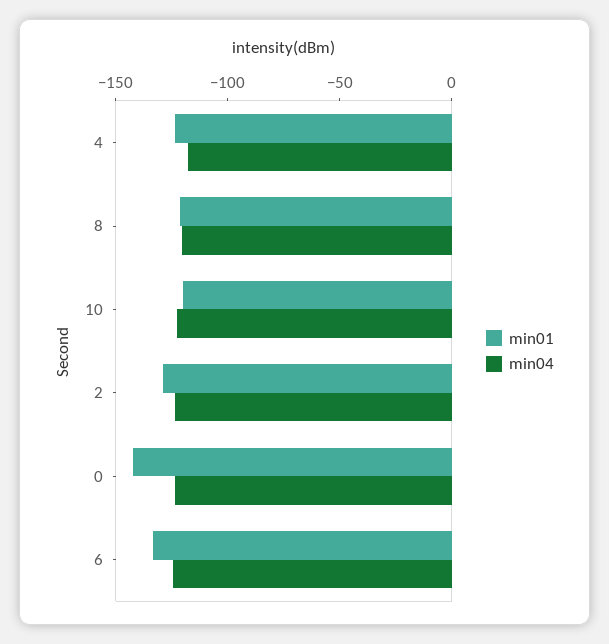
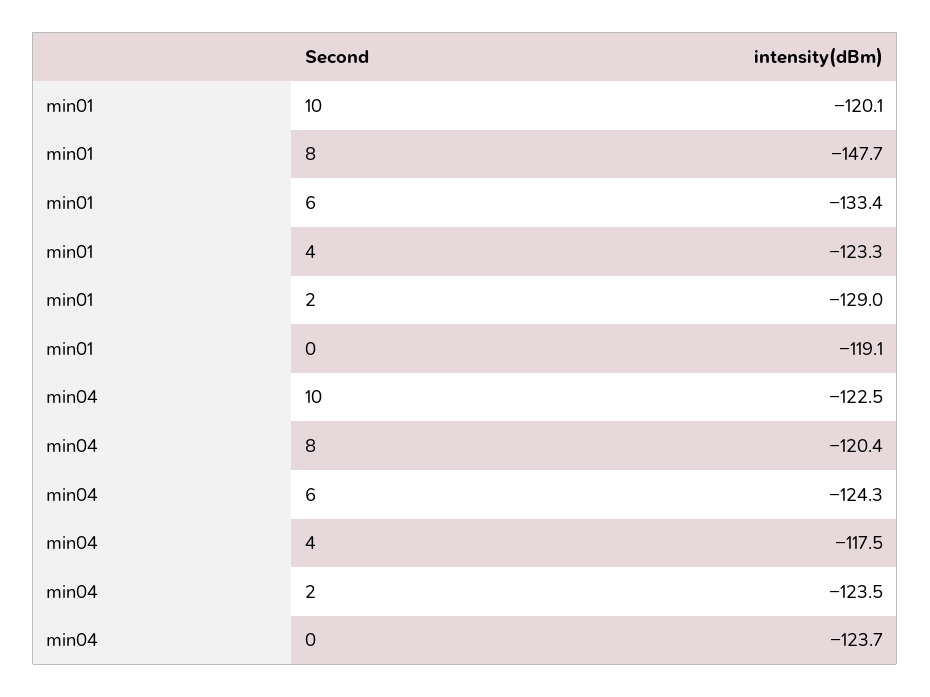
  {
    "min01": {
      "4": -123.3,
-     "8": -120,
+     "8": -147.7,
      "10": -120.1,
      "2": -129,
-     "0": -140,
+     "0": -119.1,
      "6": -133.4
    },
    "min04": {
      "4": -117.5,
      "8": -120.4,
      "10": -122.5,
      "2": -123.5,
      "0": -123.7,
      "6": -124.3
    }
  }

